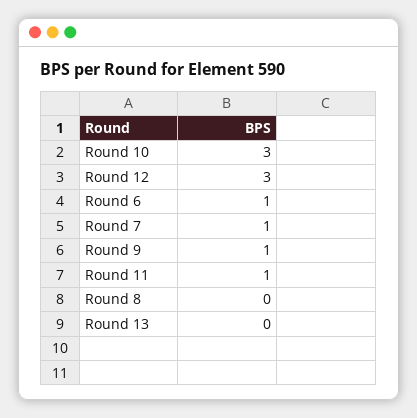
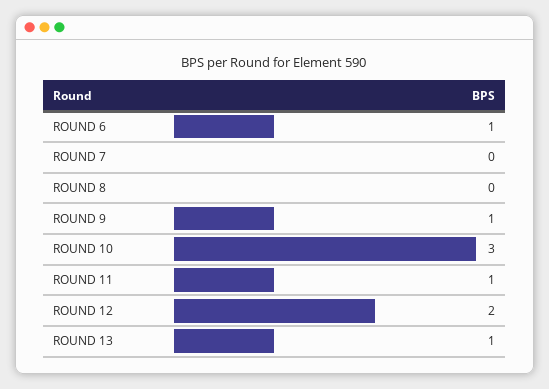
  {
    "Round 10": 3,
-   "Round 12": 3,
+   "Round 12": 2,
    "Round 6": 1,
-   "Round 7": 1,
+   "Round 7": 0,
    "Round 9": 1,
    "Round 11": 1,
    "Round 8": 0,
-   "Round 13": 0
+   "Round 13": 1
  }

